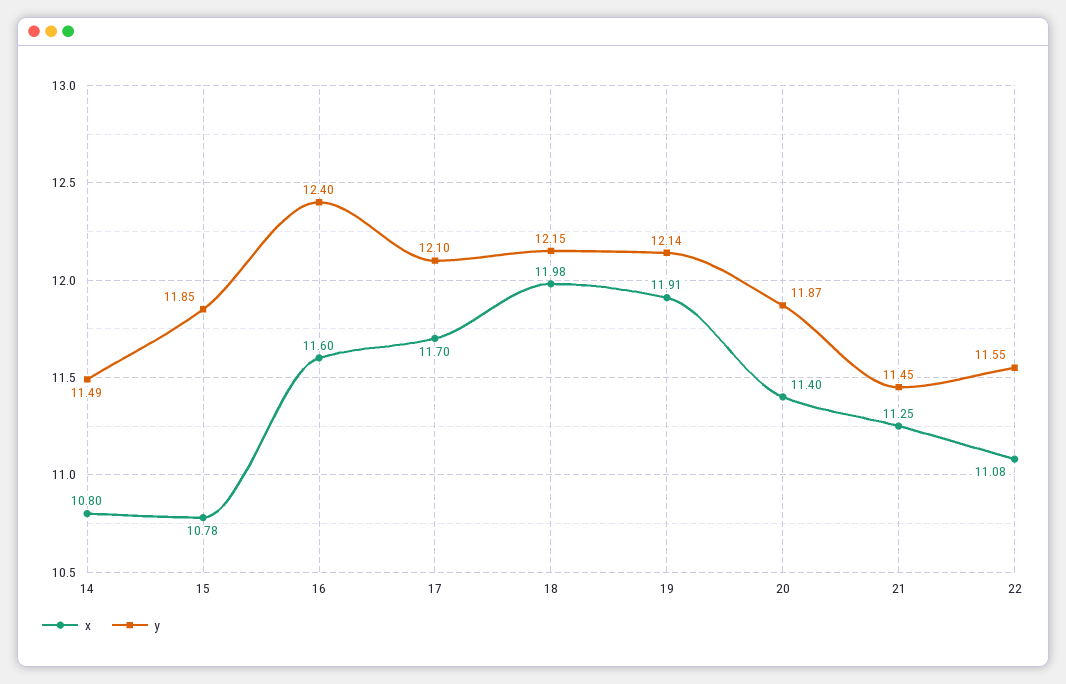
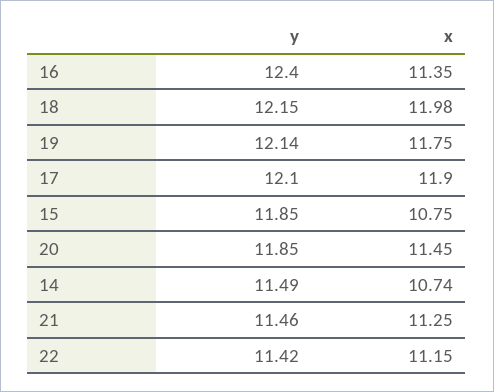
  {
    "x": {
-     "14": 10.8,
+     "14": 10.74,
-     "15": 10.78,
+     "15": 10.75,
-     "16": 11.6,
+     "16": 11.35,
-     "17": 11.7,
+     "17": 11.9,
      "18": 11.98,
-     "19": 11.91,
+     "19": 11.75,
-     "20": 11.4,
+     "20": 11.45,
      "21": 11.25,
-     "22": 11.08
+     "22": 11.15
    },
    "y": {
      "14": 11.49,
      "15": 11.85,
      "16": 12.4,
      "17": 12.1,
      "18": 12.15,
      "19": 12.14,
-     "20": 11.87,
+     "20": 11.85,
-     "21": 11.45,
+     "21": 11.46,
-     "22": 11.55
+     "22": 11.42
    }
  }

